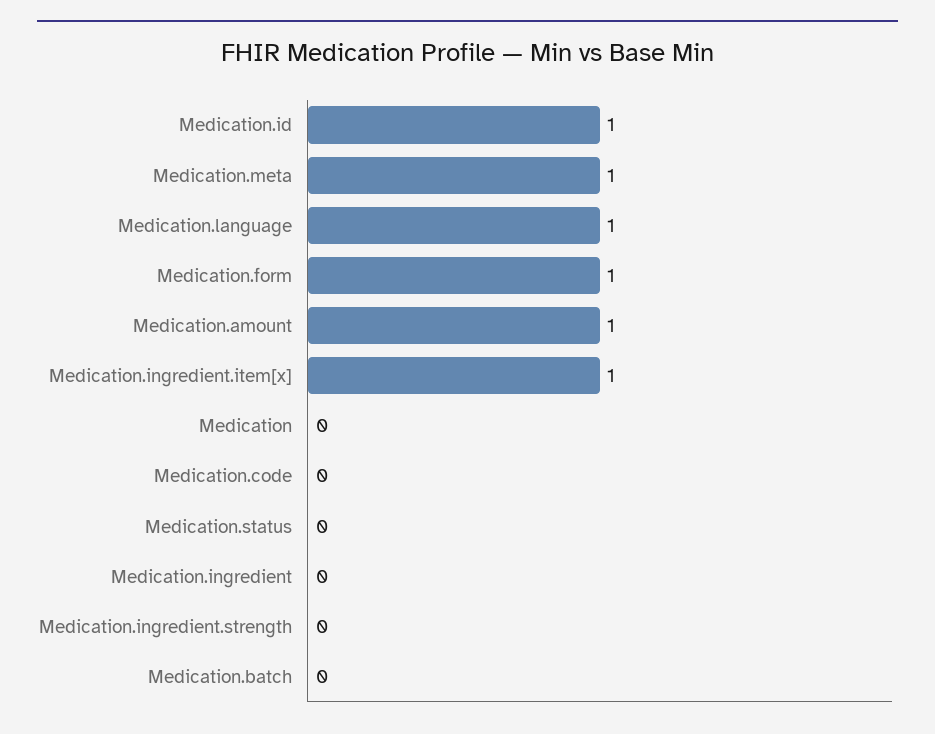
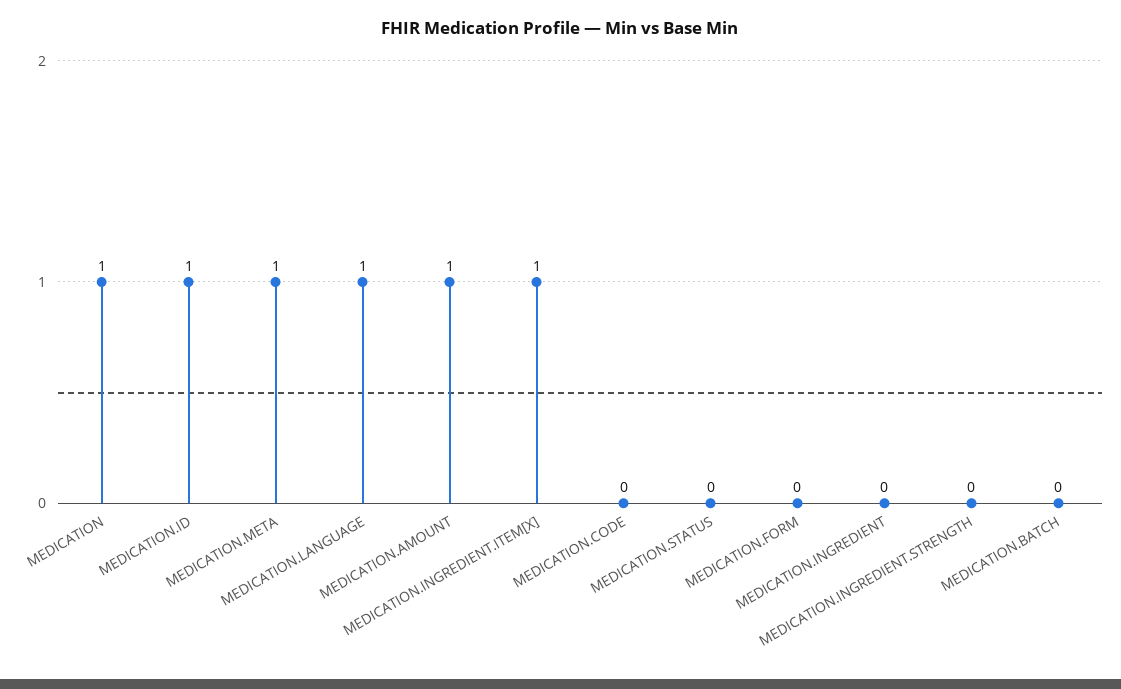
  {
    "Medication.id": 1,
    "Medication.meta": 1,
    "Medication.language": 1,
-   "Medication.form": 1,
+   "Medication.form": 0,
    "Medication.amount": 1,
    "Medication.ingredient.item[x]": 1,
-   "Medication": 0,
+   "Medication": 1,
    "Medication.code": 0,
    "Medication.status": 0,
    "Medication.ingredient": 0,
    "Medication.ingredient.strength": 0,
    "Medication.batch": 0
  }

